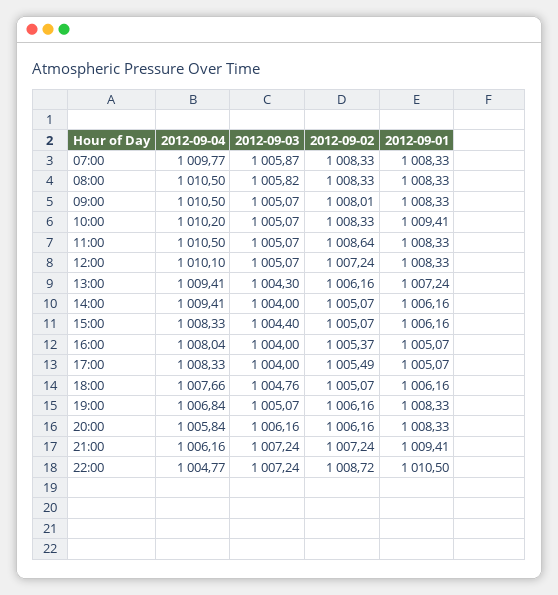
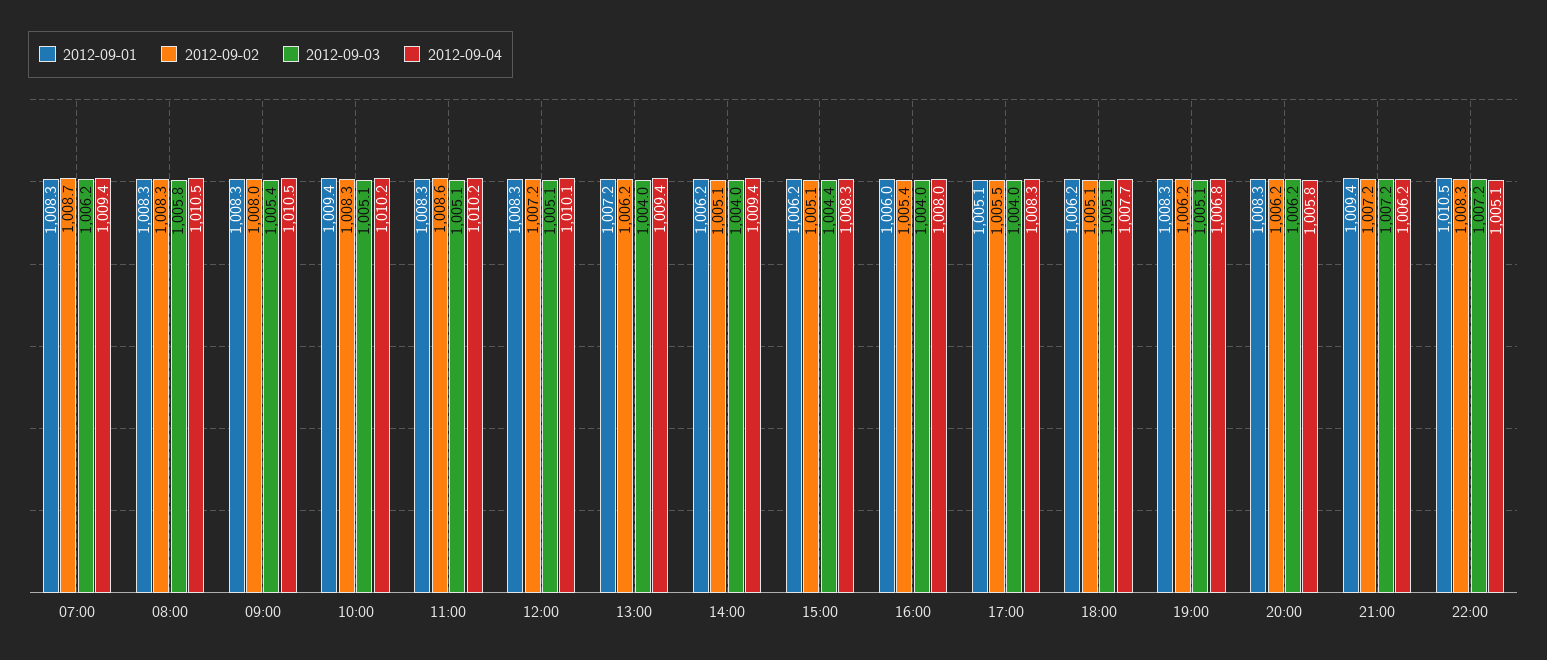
  {
    "2012-09-04": {
-     "07:00": 1009.77,
+     "07:00": 1009.4,
      "08:00": 1010.5,
      "09:00": 1010.5,
      "10:00": 1010.2,
-     "11:00": 1010.5,
+     "11:00": 1010.2,
      "12:00": 1010.1,
      "13:00": 1009.41,
      "14:00": 1009.41,
      "15:00": 1008.33,
      "16:00": 1008.04,
      "17:00": 1008.33,
      "18:00": 1007.66,
      "19:00": 1006.84,
      "20:00": 1005.84,
      "21:00": 1006.16,
-     "22:00": 1004.77
+     "22:00": 1005.1
    },
    "2012-09-03": {
-     "07:00": 1005.87,
+     "07:00": 1006.2,
      "08:00": 1005.82,
-     "09:00": 1005.07,
+     "09:00": 1005.4,
      "10:00": 1005.07,
      "11:00": 1005.07,
      "12:00": 1005.07,
-     "13:00": 1004.3,
+     "13:00": 1004,
      "14:00": 1004,
      "15:00": 1004.4,
      "16:00": 1004,
      "17:00": 1004,
-     "18:00": 1004.76,
+     "18:00": 1005.1,
      "19:00": 1005.07,
      "20:00": 1006.16,
      "21:00": 1007.24,
      "22:00": 1007.24
    },
    "2012-09-02": {
-     "07:00": 1008.33,
+     "07:00": 1008.7,
      "08:00": 1008.33,
      "09:00": 1008.01,
      "10:00": 1008.33,
      "11:00": 1008.64,
      "12:00": 1007.24,
      "13:00": 1006.16,
      "14:00": 1005.07,
      "15:00": 1005.07,
      "16:00": 1005.37,
      "17:00": 1005.49,
      "18:00": 1005.07,
      "19:00": 1006.16,
      "20:00": 1006.16,
      "21:00": 1007.24,
-     "22:00": 1008.72
+     "22:00": 1008.3
    },
    "2012-09-01": {
      "07:00": 1008.33,
      "08:00": 1008.33,
      "09:00": 1008.33,
      "10:00": 1009.41,
      "11:00": 1008.33,
      "12:00": 1008.33,
      "13:00": 1007.24,
      "14:00": 1006.16,
      "15:00": 1006.16,
-     "16:00": 1005.07,
+     "16:00": 1006,
      "17:00": 1005.07,
      "18:00": 1006.16,
      "19:00": 1008.33,
      "20:00": 1008.33,
      "21:00": 1009.41,
      "22:00": 1010.5
    }
  }

